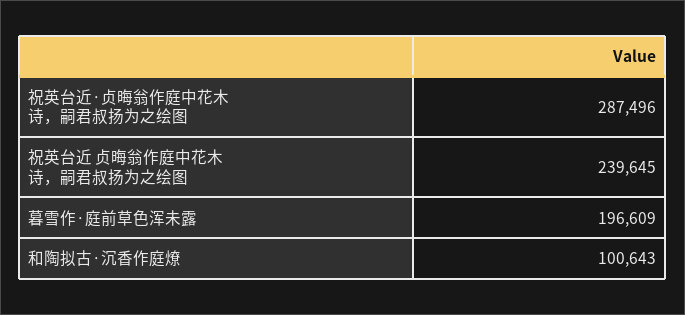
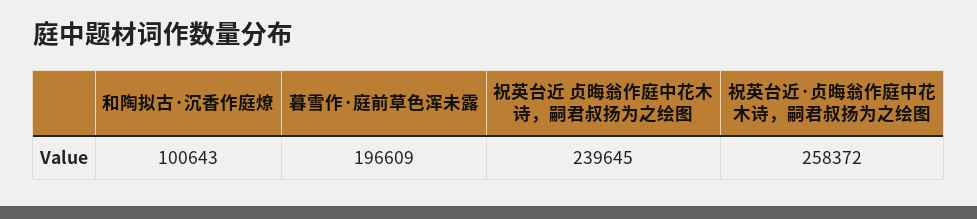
  {
-   "祝英台近·贞晦翁作庭中花木诗，嗣君叔扬为之绘图": 287496,
+   "祝英台近·贞晦翁作庭中花木诗，嗣君叔扬为之绘图": 258372,
    "祝英台近 贞晦翁作庭中花木诗，嗣君叔扬为之绘图": 239645,
    "暮雪作·庭前草色浑未露": 196609,
    "和陶拟古·沉香作庭燎": 100643
  }

